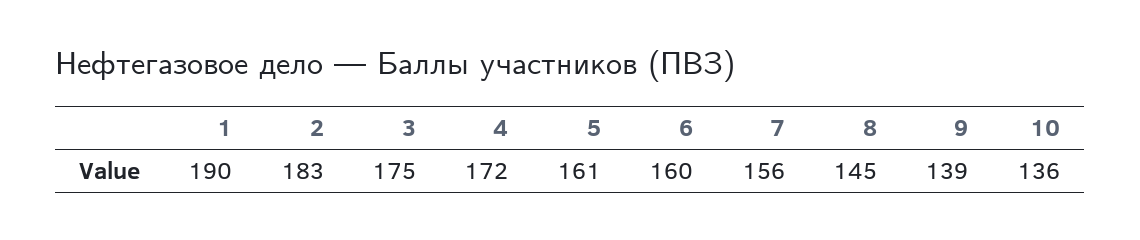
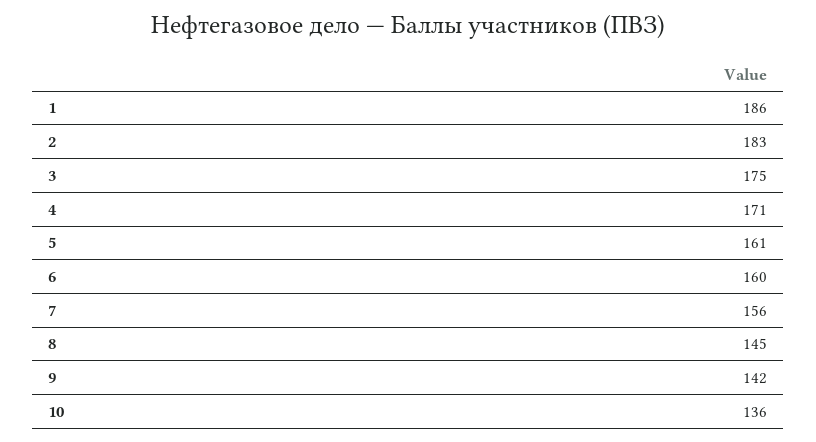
  {
-   "1": 190,
+   "1": 186,
    "2": 183,
    "3": 175,
-   "4": 172,
+   "4": 171,
    "5": 161,
    "6": 160,
    "7": 156,
    "8": 145,
-   "9": 139,
+   "9": 142,
    "10": 136
  }

